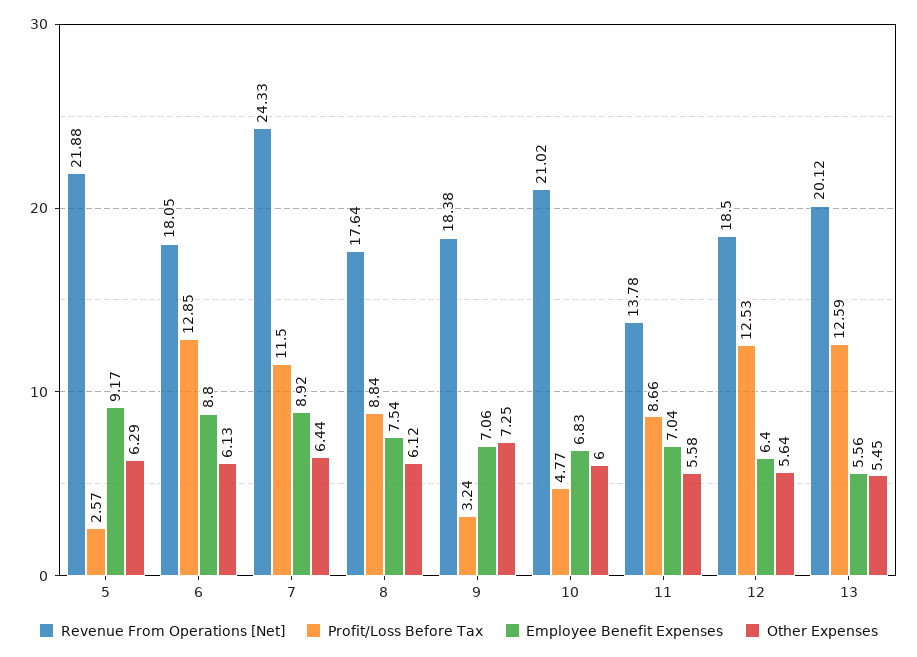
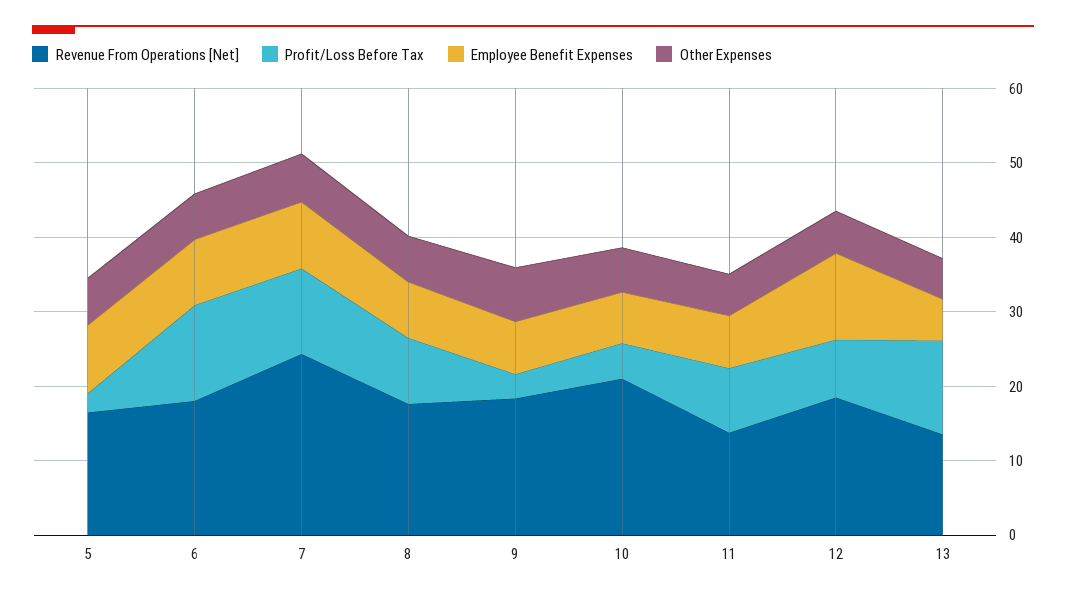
  {
    "Revenue From Operations [Net]": {
-     "5": 21.88,
+     "5": 16,
      "6": 18.05,
      "7": 24.33,
      "8": 17.64,
      "9": 18.38,
      "10": 21.02,
      "11": 13.78,
      "12": 18.5,
-     "13": 20.12
+     "13": 14
    },
    "Profit/Loss Before Tax": {
      "5": 2.57,
      "6": 12.85,
      "7": 11.5,
      "8": 8.84,
      "9": 3.24,
      "10": 4.77,
      "11": 8.66,
-     "12": 12.53,
+     "12": 8,
      "13": 12.59
    },
    "Employee Benefit Expenses": {
      "5": 9.17,
      "6": 8.8,
      "7": 8.92,
      "8": 7.54,
      "9": 7.06,
      "10": 6.83,
      "11": 7.04,
-     "12": 6.4,
+     "12": 12,
      "13": 5.56
    },
    "Other Expenses": {
      "5": 6.29,
      "6": 6.13,
      "7": 6.44,
      "8": 6.12,
      "9": 7.25,
      "10": 6,
      "11": 5.58,
      "12": 5.64,
      "13": 5.45
    }
  }

